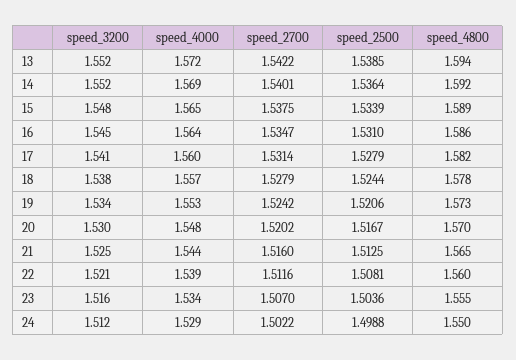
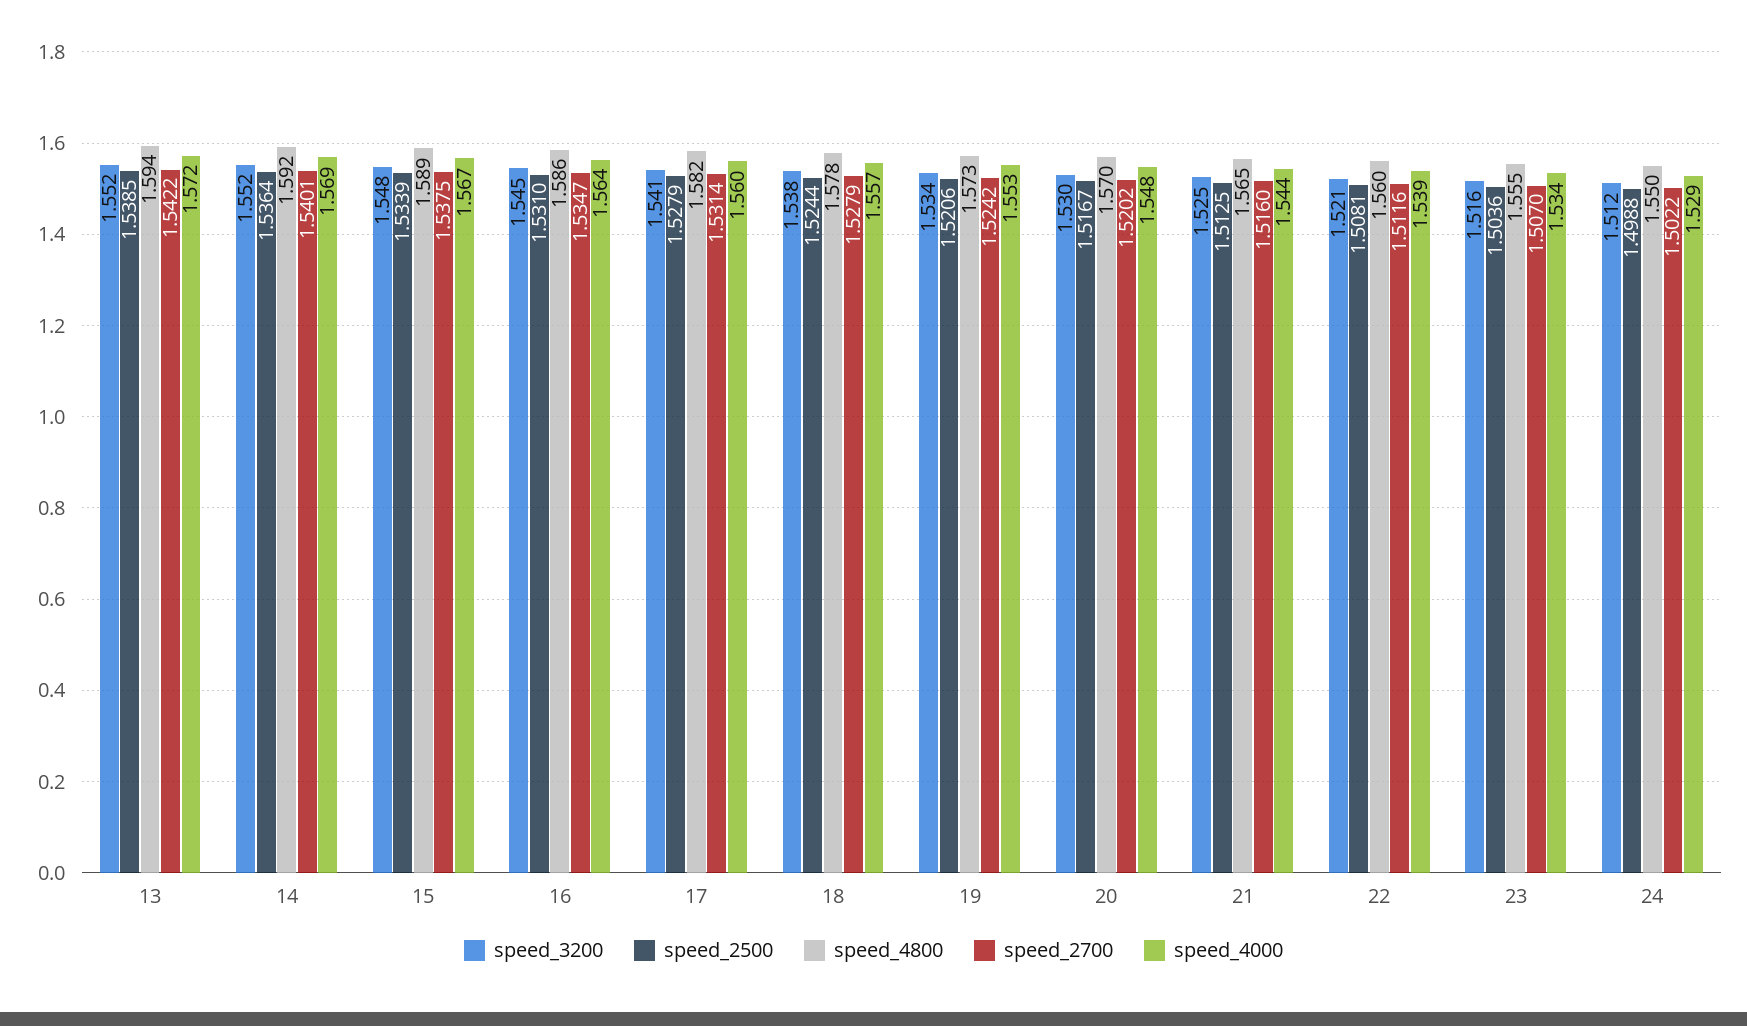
  {
    "speed_3200": {
      "13": 1.552,
      "14": 1.552,
      "15": 1.548,
      "16": 1.545,
      "17": 1.541,
      "18": 1.538,
      "19": 1.534,
      "20": 1.53,
      "21": 1.525,
      "22": 1.521,
      "23": 1.516,
      "24": 1.512
    },
    "speed_4000": {
      "13": 1.572,
      "14": 1.569,
-     "15": 1.565,
+     "15": 1.567,
      "16": 1.564,
      "17": 1.56,
      "18": 1.557,
      "19": 1.553,
      "20": 1.548,
      "21": 1.544,
      "22": 1.539,
      "23": 1.534,
      "24": 1.529
    },
    "speed_2700": {
      "13": 1.5422,
      "14": 1.5401,
      "15": 1.5375,
      "16": 1.5347,
      "17": 1.5314,
      "18": 1.5279,
      "19": 1.5242,
      "20": 1.5202,
      "21": 1.516,
      "22": 1.5116,
      "23": 1.507,
      "24": 1.5022
    },
    "speed_2500": {
      "13": 1.5385,
      "14": 1.5364,
      "15": 1.5339,
      "16": 1.531,
      "17": 1.5279,
      "18": 1.5244,
      "19": 1.5206,
      "20": 1.5167,
      "21": 1.5125,
      "22": 1.5081,
      "23": 1.5036,
      "24": 1.4988
    },
    "speed_4800": {
      "13": 1.594,
      "14": 1.592,
      "15": 1.589,
      "16": 1.586,
      "17": 1.582,
      "18": 1.578,
      "19": 1.573,
      "20": 1.57,
      "21": 1.565,
      "22": 1.56,
      "23": 1.555,
      "24": 1.55
    }
  }

